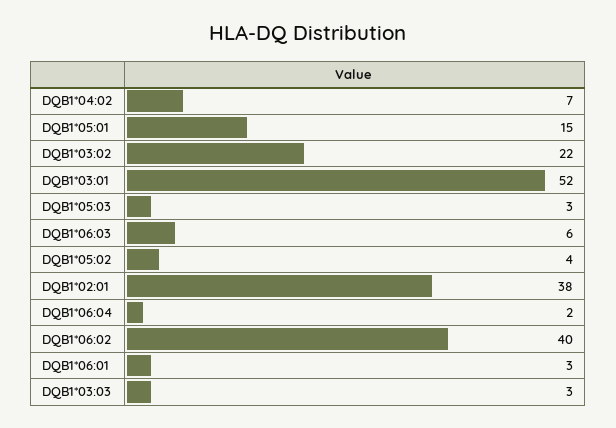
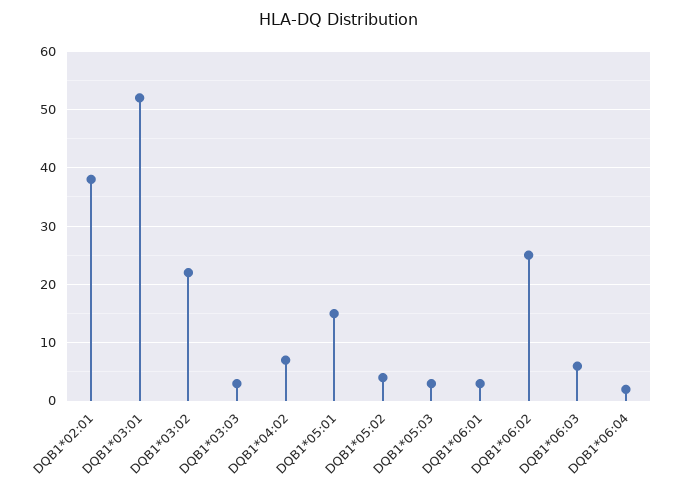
  {
    "DQB1*04:02": 7,
    "DQB1*05:01": 15,
    "DQB1*03:02": 22,
    "DQB1*03:01": 52,
    "DQB1*05:03": 3,
    "DQB1*06:03": 6,
    "DQB1*05:02": 4,
    "DQB1*02:01": 38,
    "DQB1*06:04": 2,
-   "DQB1*06:02": 40,
+   "DQB1*06:02": 25,
    "DQB1*06:01": 3,
    "DQB1*03:03": 3
  }

